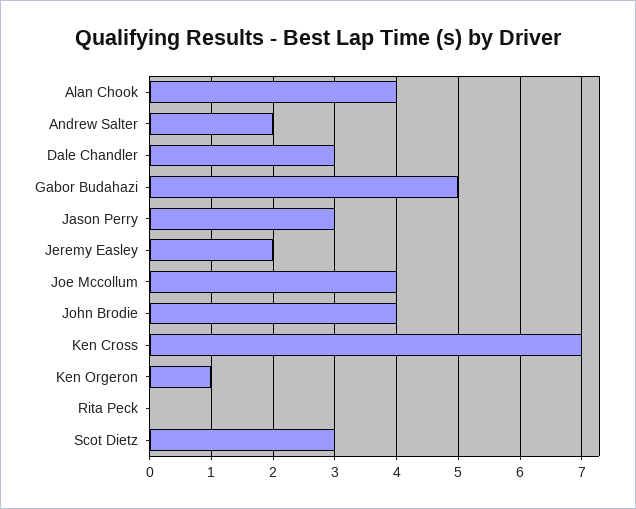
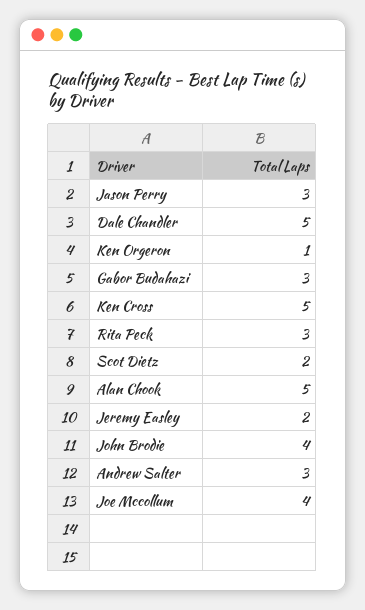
  {
-   "Alan Chook": 4,
+   "Alan Chook": 5,
-   "Andrew Salter": 2,
+   "Andrew Salter": 3,
-   "Dale Chandler": 3,
+   "Dale Chandler": 5,
-   "Gabor Budahazi": 5,
+   "Gabor Budahazi": 3,
    "Jason Perry": 3,
    "Jeremy Easley": 2,
    "Joe Mccollum": 4,
    "John Brodie": 4,
-   "Ken Cross": 7,
+   "Ken Cross": 5,
    "Ken Orgeron": 1,
-   "Rita Peck": 0,
+   "Rita Peck": 3,
-   "Scot Dietz": 3
+   "Scot Dietz": 2
  }

